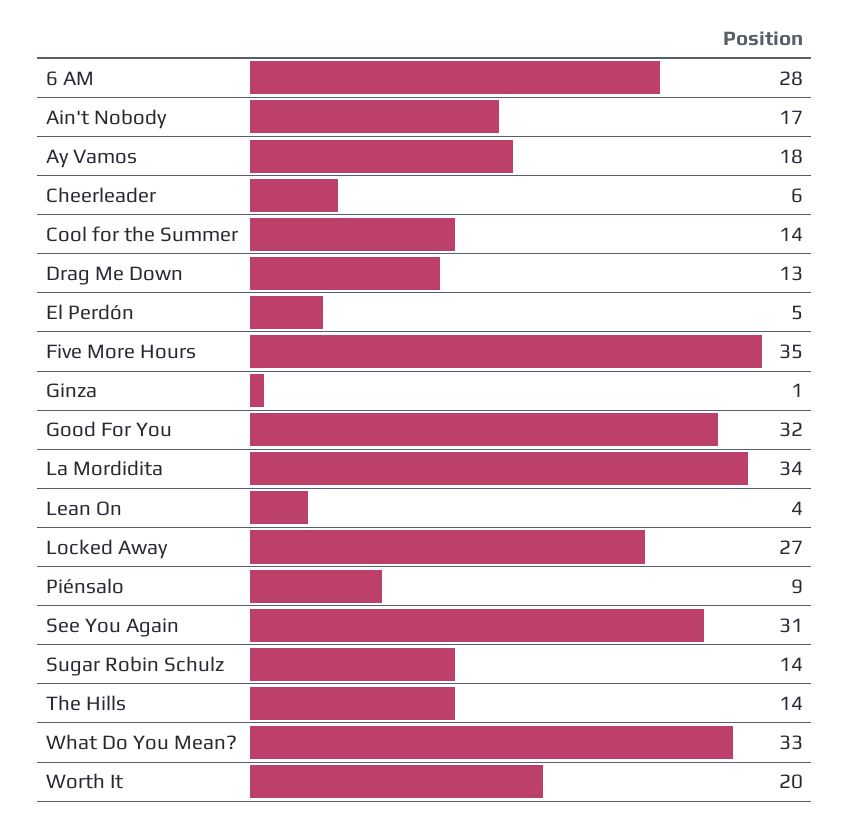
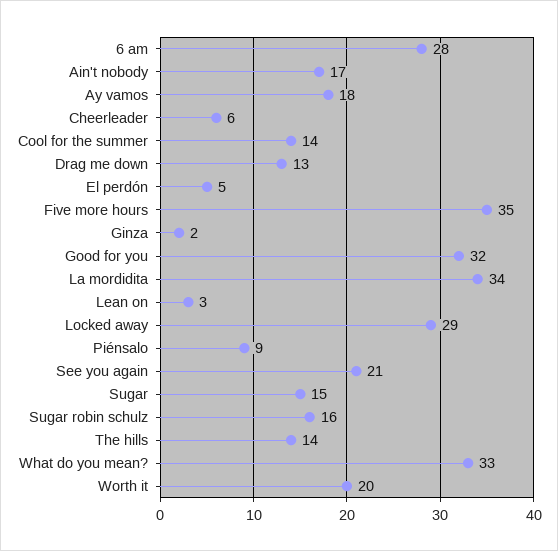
  {
    "6 AM": 28,
    "Ain't Nobody": 17,
    "Ay Vamos": 18,
    "Cheerleader": 6,
    "Cool for the Summer": 14,
    "Drag Me Down": 13,
    "El Perdón": 5,
    "Five More Hours": 35,
-   "Ginza": 1,
+   "Ginza": 2,
    "Good For You": 32,
    "La Mordidita": 34,
-   "Lean On": 4,
+   "Lean On": 3,
-   "Locked Away": 27,
+   "Locked Away": 29,
    "Piénsalo": 9,
-   "See You Again": 31,
+   "See You Again": 21,
-   "Sugar Robin Schulz": 14,
+   "Sugar Robin Schulz": 16,
    "The Hills": 14,
    "What Do You Mean?": 33,
-   "Worth It": 20
+   "Worth It": 20,
+   "Sugar": 15
  }

